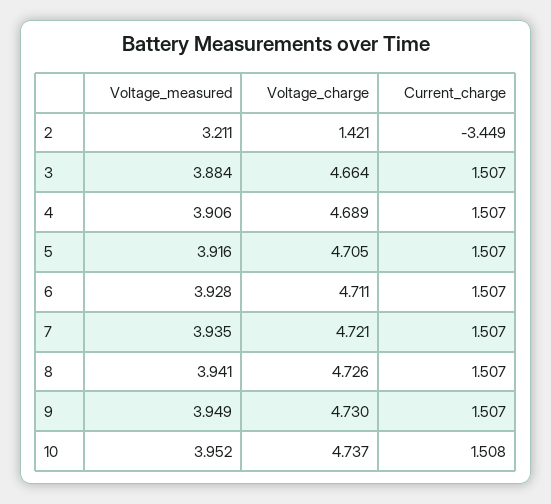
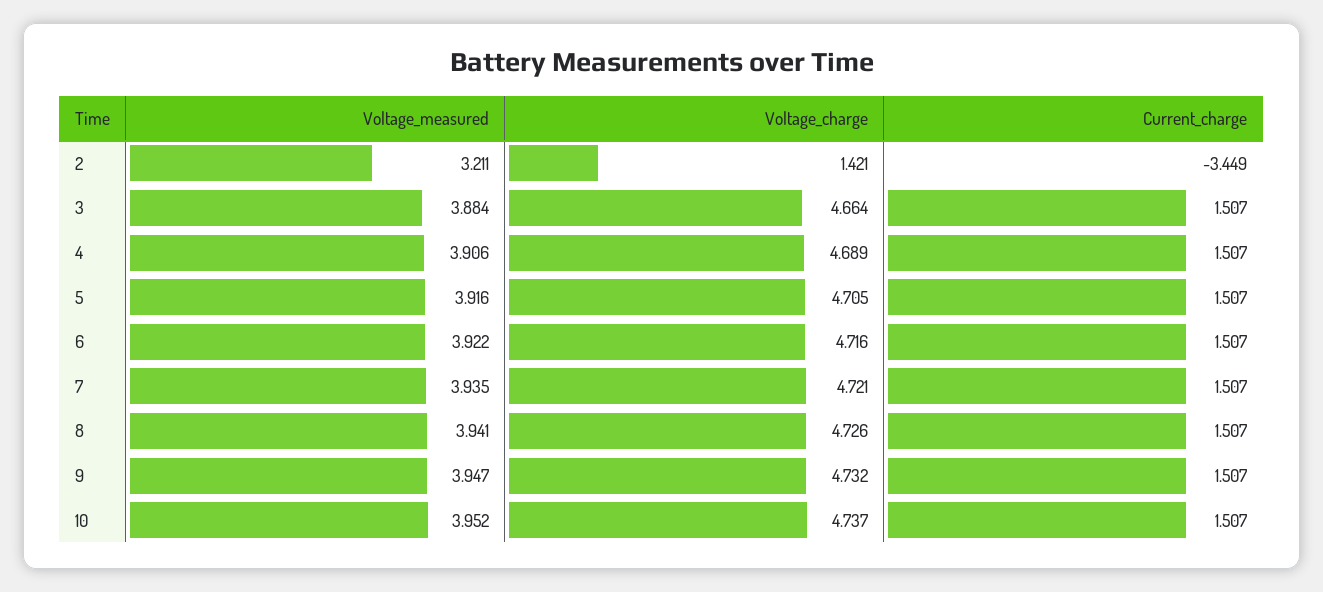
  {
    "Voltage_measured": {
      "2": 3.211,
      "3": 3.884,
      "4": 3.906,
      "5": 3.916,
-     "6": 3.928,
+     "6": 3.922,
      "7": 3.935,
      "8": 3.941,
-     "9": 3.949,
+     "9": 3.947,
      "10": 3.952
    },
    "Voltage_charge": {
      "2": 1.421,
      "3": 4.664,
      "4": 4.689,
      "5": 4.705,
-     "6": 4.711,
+     "6": 4.716,
      "7": 4.721,
      "8": 4.726,
-     "9": 4.73,
+     "9": 4.732,
      "10": 4.737
    },
    "Current_charge": {
      "2": -3.449,
      "3": 1.507,
      "4": 1.507,
      "5": 1.507,
      "6": 1.507,
      "7": 1.507,
      "8": 1.507,
      "9": 1.507,
-     "10": 1.508
+     "10": 1.507
    }
  }

